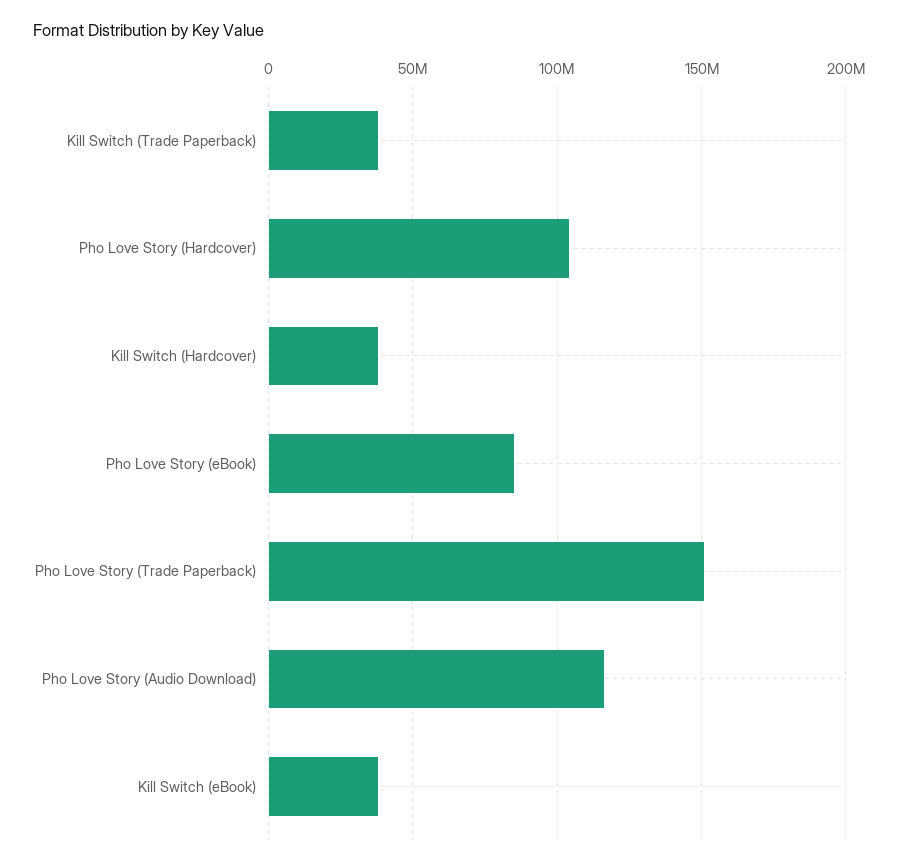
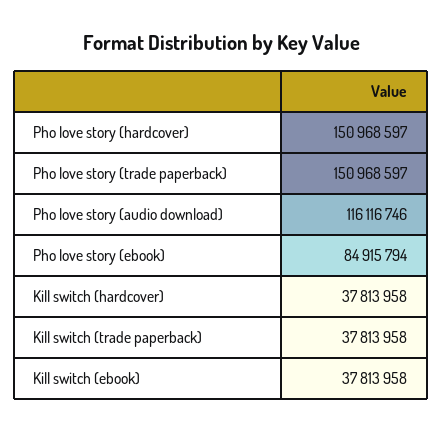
  {
    "Kill Switch (Trade Paperback)": 37813958,
-   "Pho Love Story (Hardcover)": 105000000,
+   "Pho Love Story (Hardcover)": 150968597,
    "Kill Switch (Hardcover)": 37813958,
    "Pho Love Story (eBook)": 84915794,
    "Pho Love Story (Trade Paperback)": 150968597,
    "Pho Love Story (Audio Download)": 116116746,
    "Kill Switch (eBook)": 37813958
  }

